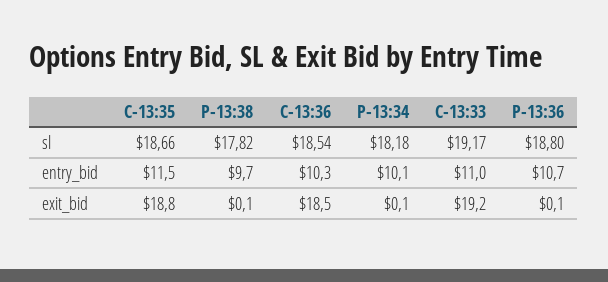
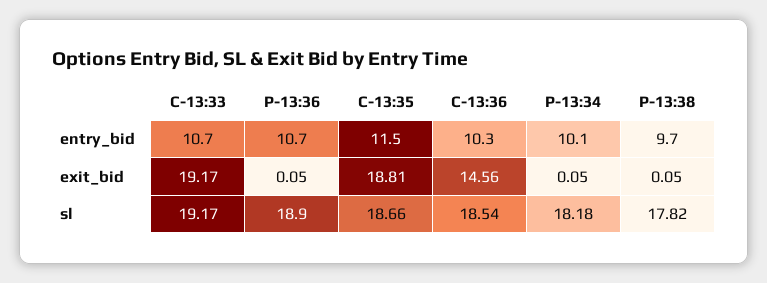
  {
    "C-13:35": {
      "sl": 18.66,
      "entry_bid": 11.5,
      "exit_bid": 18.81
    },
    "P-13:38": {
      "sl": 17.82,
      "entry_bid": 9.7,
      "exit_bid": 0.05
    },
    "C-13:36": {
      "sl": 18.54,
      "entry_bid": 10.3,
-     "exit_bid": 18.5
+     "exit_bid": 14.56
    },
    "P-13:34": {
      "sl": 18.18,
      "entry_bid": 10.1,
      "exit_bid": 0.05
    },
    "C-13:33": {
      "sl": 19.17,
-     "entry_bid": 11,
+     "entry_bid": 10.7,
      "exit_bid": 19.17
    },
    "P-13:36": {
-     "sl": 18.8,
+     "sl": 18.9,
      "entry_bid": 10.7,
      "exit_bid": 0.05
    }
  }

